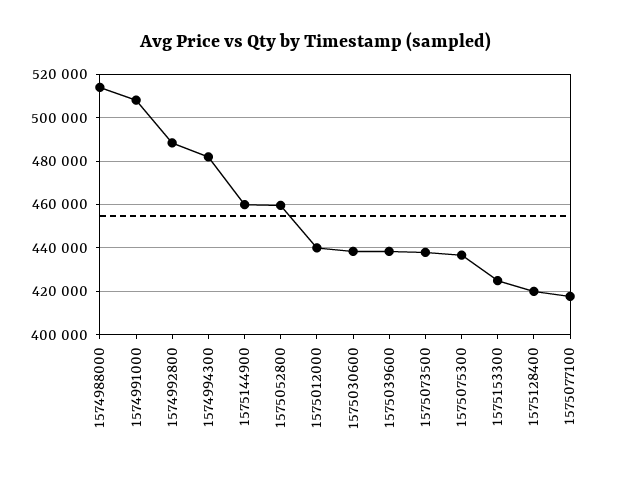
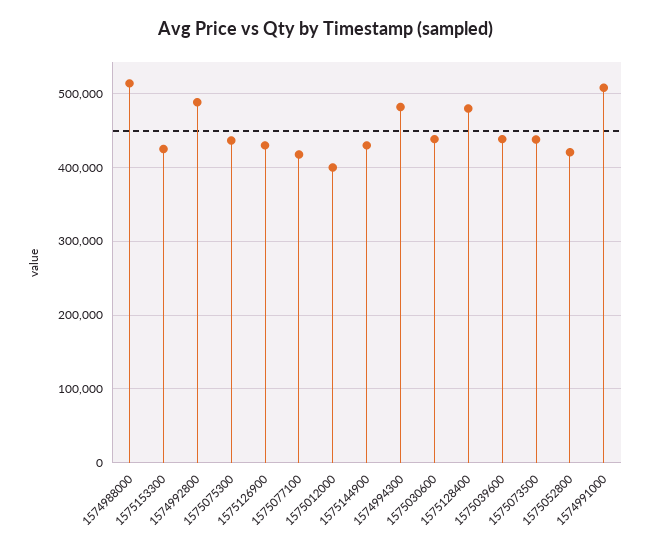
  {
    "1574988000": 515000,
    "1574991000": 510000,
    "1574992800": 490000,
    "1574994300": 480000,
-   "1575144900": 460000,
+   "1575144900": 430000,
-   "1575052800": 460000,
+   "1575052800": 420000,
-   "1575012000": 440000,
+   "1575012000": 400000,
    "1575030600": 440000,
    "1575039600": 440000,
    "1575073500": 440000,
    "1575075300": 435000,
    "1575153300": 425000,
-   "1575128400": 420000,
+   "1575128400": 480000,
-   "1575077100": 420000
+   "1575077100": 420000,
+   "1575126900": 430000
  }

